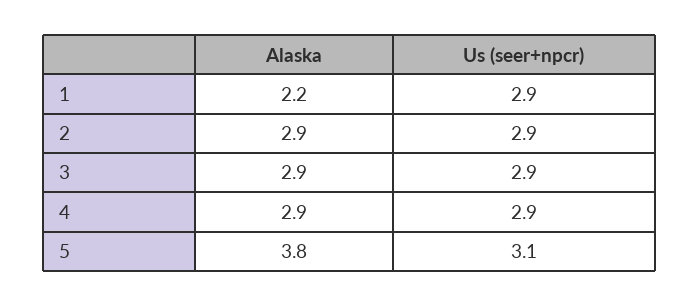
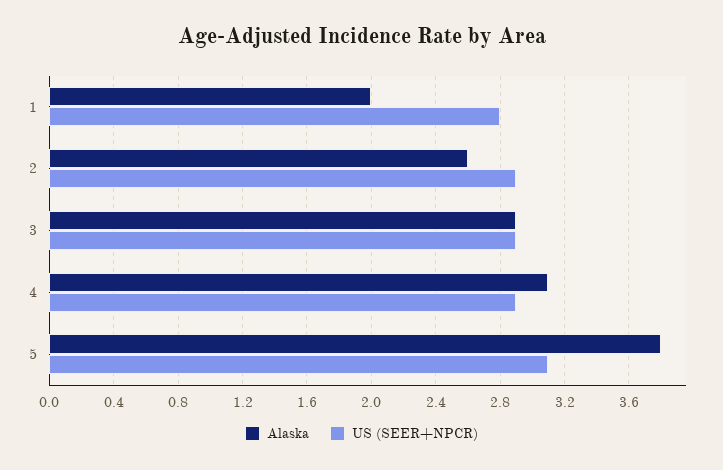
  {
    "Alaska": {
-     "1": 2.2,
+     "1": 2,
-     "2": 2.9,
+     "2": 2.6,
      "3": 2.9,
-     "4": 2.9,
+     "4": 3.1,
      "5": 3.8
    },
    "Us (seer+npcr)": {
-     "1": 2.9,
+     "1": 2.8,
      "2": 2.9,
      "3": 2.9,
      "4": 2.9,
      "5": 3.1
    }
  }

